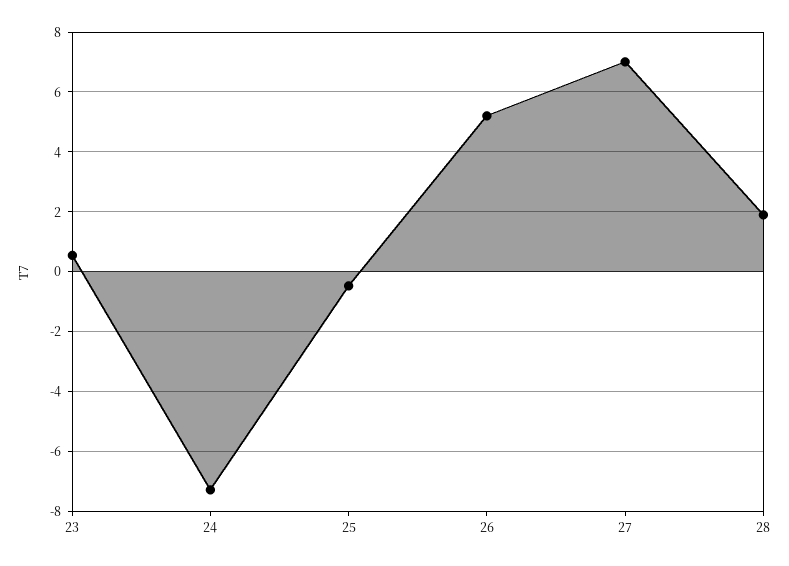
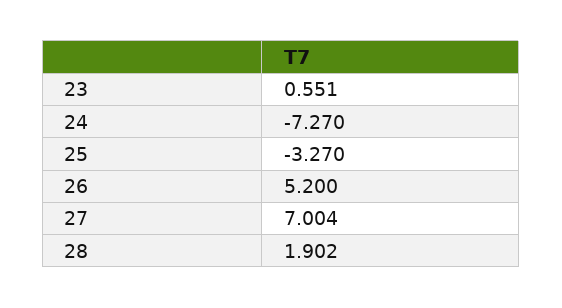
  {
    "23": 0.551,
    "24": -7.27,
-   "25": -0.5,
+   "25": -3.27,
    "26": 5.2,
    "27": 7.004,
    "28": 1.902
  }

